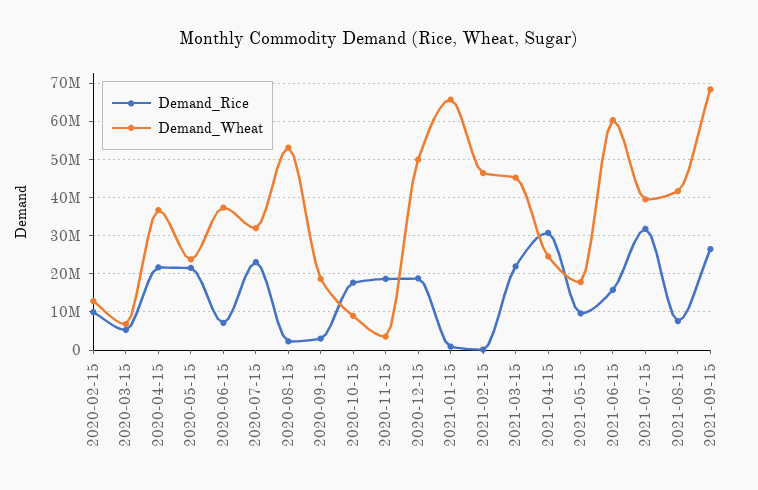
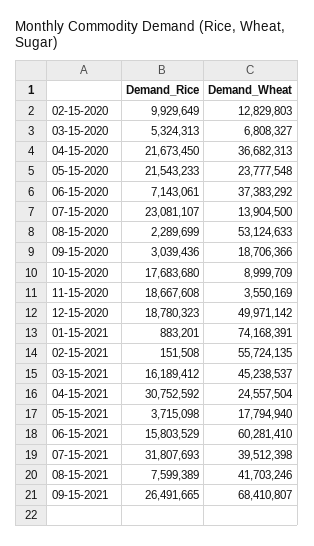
  {
    "Demand_Rice": {
      "2020-02-15": 9929649,
      "2020-03-15": 5324313,
      "2020-04-15": 21673450,
      "2020-05-15": 21543233,
      "2020-06-15": 7143061,
      "2020-07-15": 23081107,
      "2020-08-15": 2289699,
      "2020-09-15": 3039436,
      "2020-10-15": 17683680,
      "2020-11-15": 18667608,
      "2020-12-15": 18780323,
      "2021-01-15": 883201,
      "2021-02-15": 151508,
-     "2021-03-15": 22000000,
+     "2021-03-15": 16189412,
      "2021-04-15": 30752592,
-     "2021-05-15": 10000000,
+     "2021-05-15": 3715098,
      "2021-06-15": 15803529,
      "2021-07-15": 31807693,
      "2021-08-15": 7599389,
      "2021-09-15": 26491665
    },
    "Demand_Wheat": {
      "2020-02-15": 12829803,
      "2020-03-15": 6808327,
      "2020-04-15": 36682313,
      "2020-05-15": 23777548,
      "2020-06-15": 37383292,
-     "2020-07-15": 32000000,
+     "2020-07-15": 13904500,
      "2020-08-15": 53124633,
      "2020-09-15": 18706366,
      "2020-10-15": 8999709,
      "2020-11-15": 3550169,
      "2020-12-15": 49971142,
-     "2021-01-15": 66000000,
+     "2021-01-15": 74168391,
-     "2021-02-15": 46000000,
+     "2021-02-15": 55724135,
      "2021-03-15": 45238537,
      "2021-04-15": 24557504,
      "2021-05-15": 17794940,
      "2021-06-15": 60281410,
      "2021-07-15": 39512398,
      "2021-08-15": 41703246,
      "2021-09-15": 68410807
    }
  }

